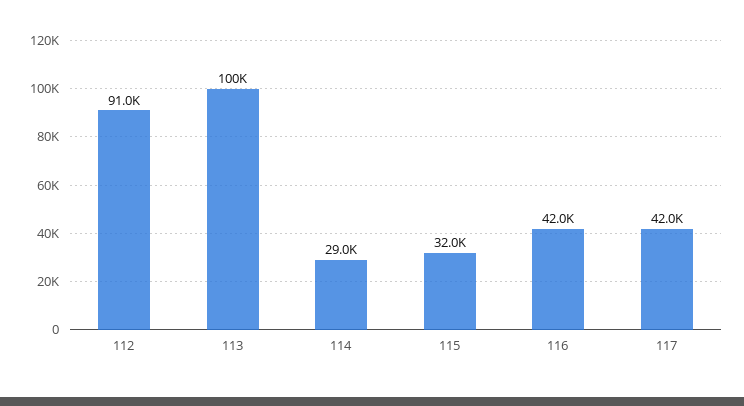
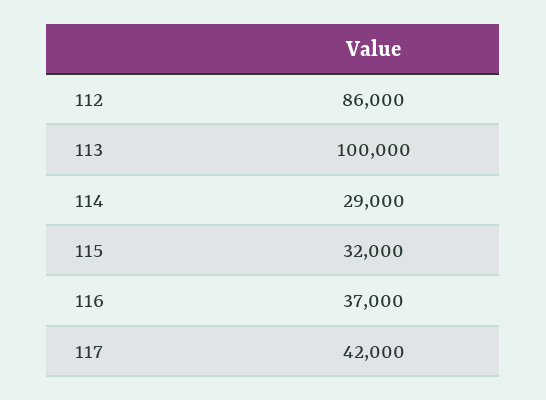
  {
-   "112": 91000,
+   "112": 86000,
    "113": 100000,
    "114": 29000,
    "115": 32000,
-   "116": 42000,
+   "116": 37000,
    "117": 42000
  }

